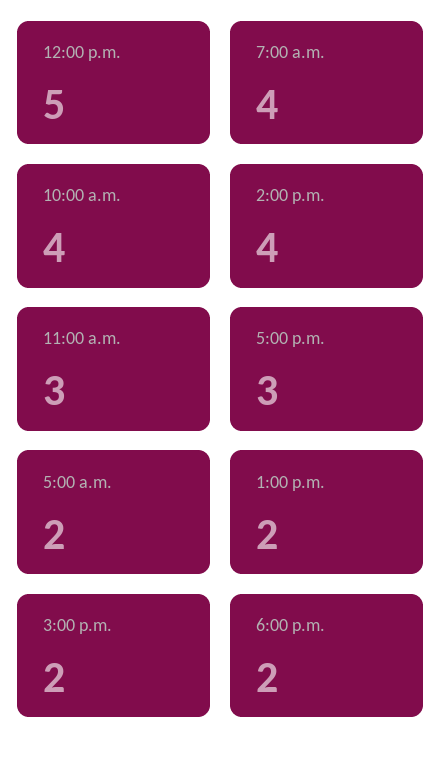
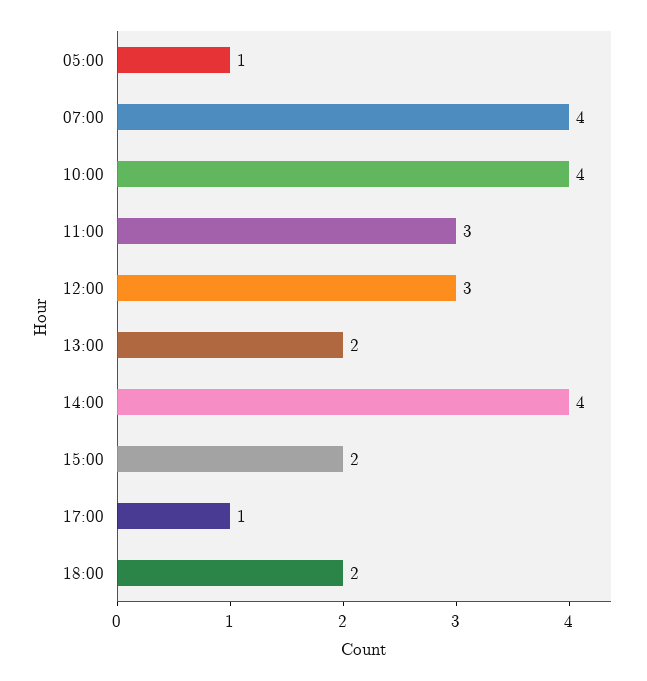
  {
-   "12:00 p.m.": 5,
+   "12:00 p.m.": 3,
    "7:00 a.m.": 4,
    "10:00 a.m.": 4,
    "2:00 p.m.": 4,
    "11:00 a.m.": 3,
-   "5:00 p.m.": 3,
+   "5:00 p.m.": 1,
-   "5:00 a.m.": 2,
+   "5:00 a.m.": 1,
    "1:00 p.m.": 2,
    "3:00 p.m.": 2,
    "6:00 p.m.": 2
  }

